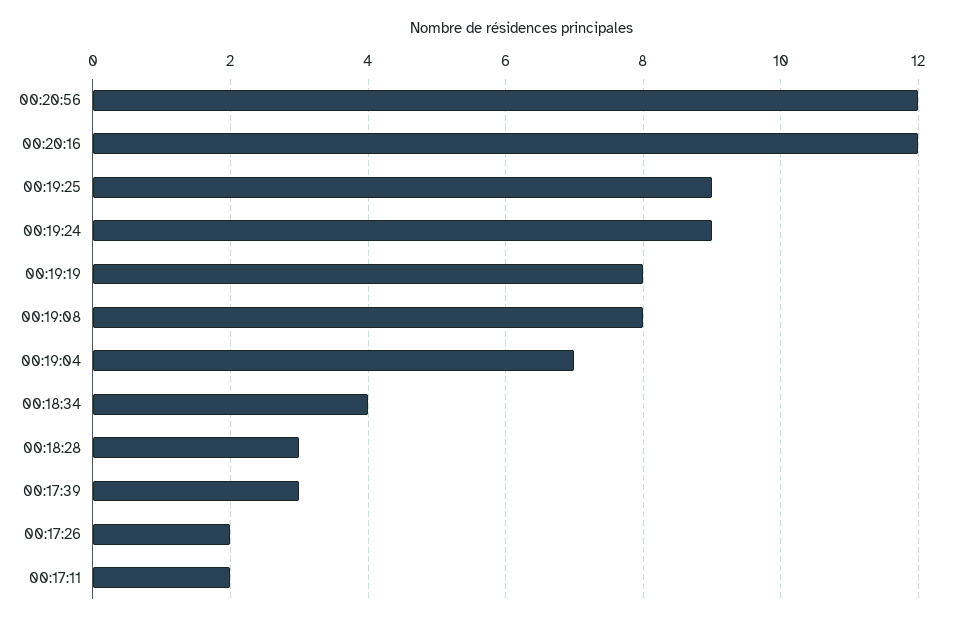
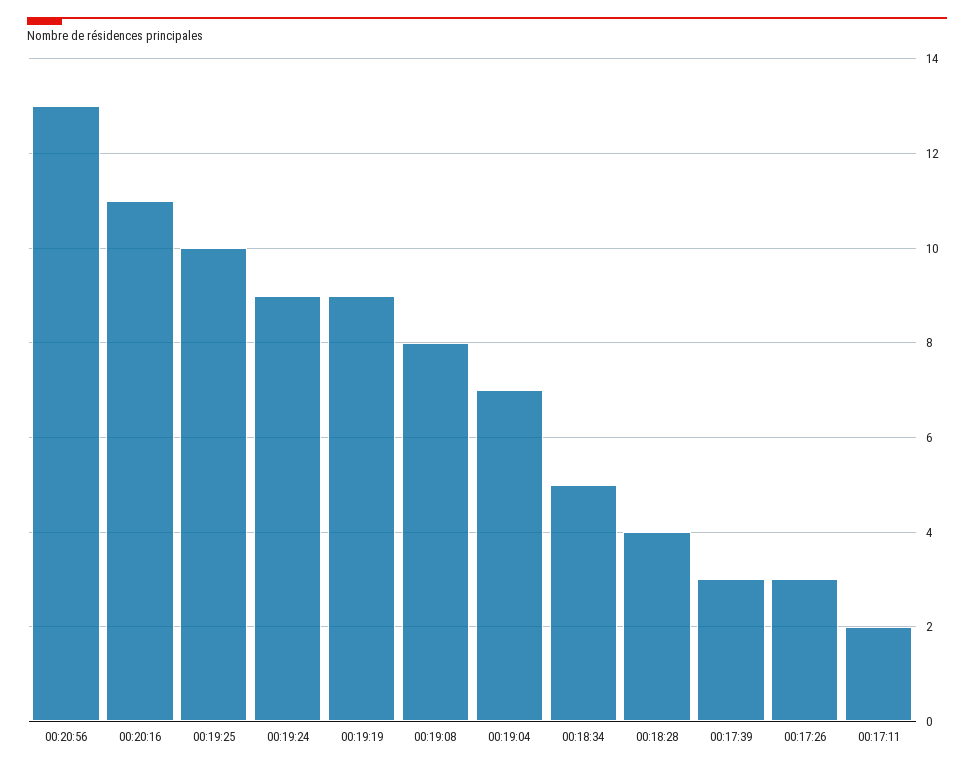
  {
-   "00:20:56": 12,
+   "00:20:56": 13,
-   "00:20:16": 12,
+   "00:20:16": 11,
-   "00:19:25": 9,
+   "00:19:25": 10,
    "00:19:24": 9,
-   "00:19:19": 8,
+   "00:19:19": 9,
    "00:19:08": 8,
    "00:19:04": 7,
-   "00:18:34": 4,
+   "00:18:34": 5,
-   "00:18:28": 3,
+   "00:18:28": 4,
    "00:17:39": 3,
-   "00:17:26": 2,
+   "00:17:26": 3,
    "00:17:11": 2
  }

